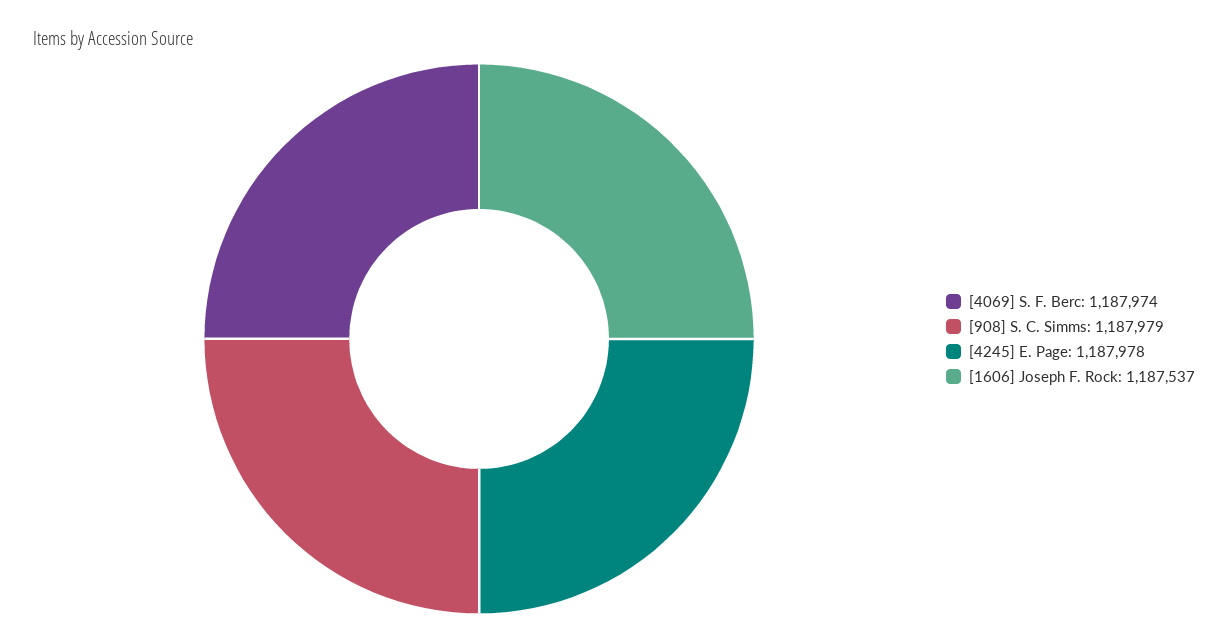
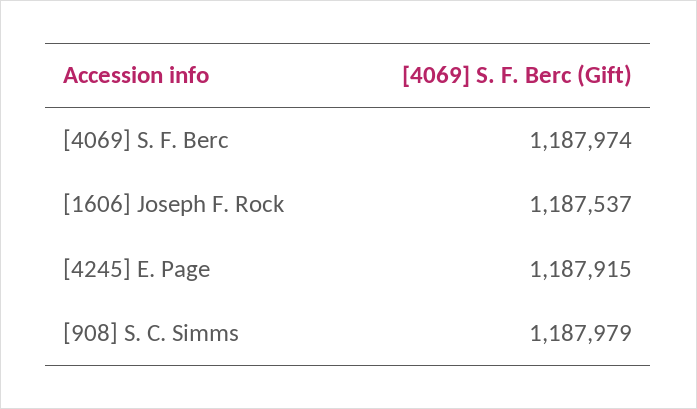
  {
    "[4069] S. F. Berc": 1187974,
    "[908] S. C. Simms": 1187979,
-   "[4245] E. Page": 1187978,
+   "[4245] E. Page": 1187915,
    "[1606] Joseph F. Rock": 1187537
  }

